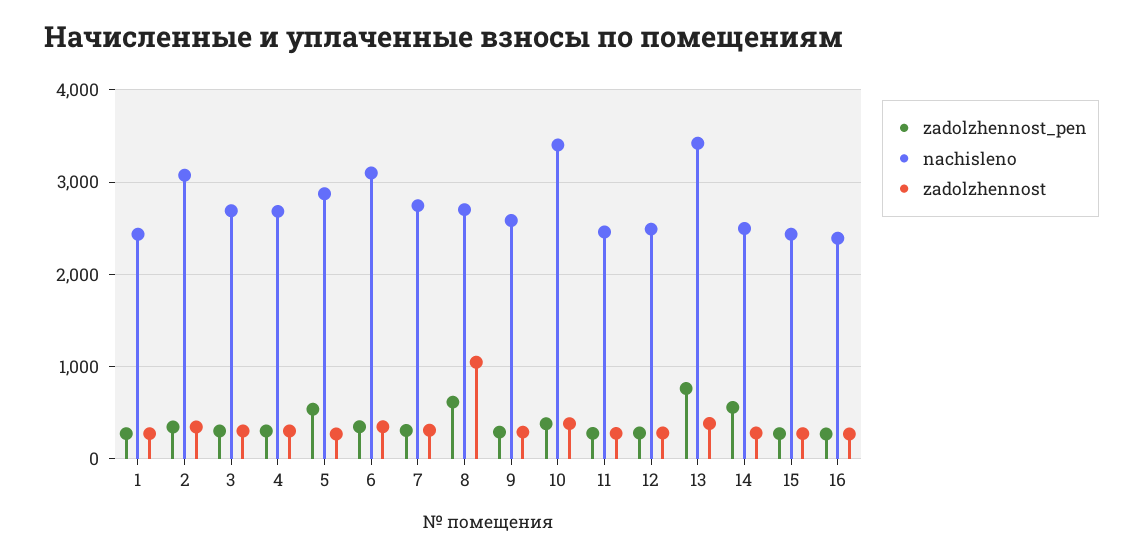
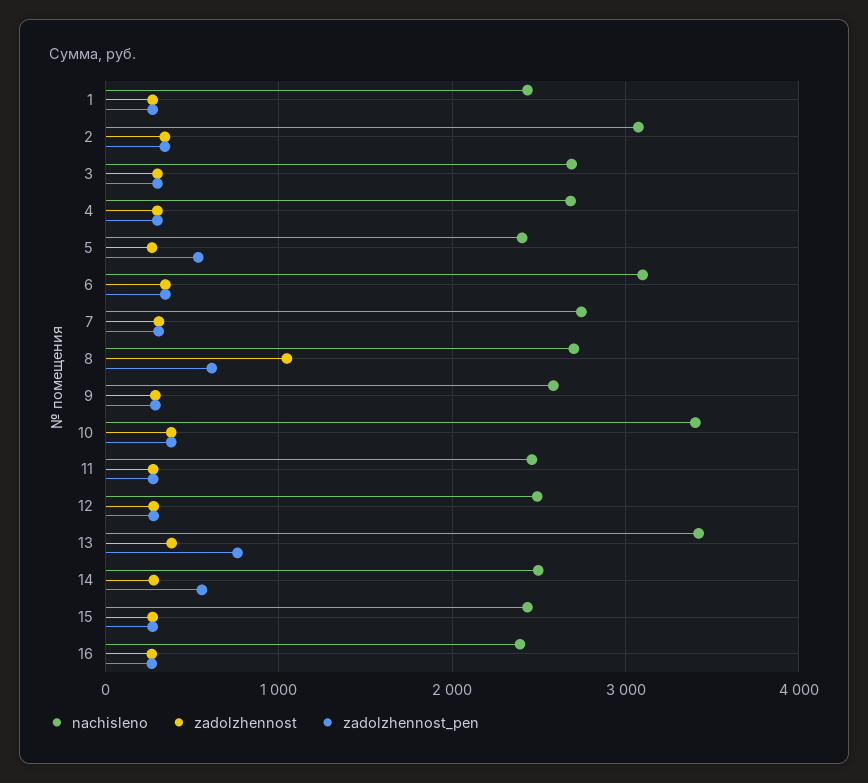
  {
    "zadolzhennost_pen": {
      "1": 300,
      "2": 300,
      "3": 300,
      "4": 300,
      "5": 500,
      "6": 300,
      "7": 300,
      "8": 600,
      "9": 300,
      "10": 400,
      "11": 300,
      "12": 300,
      "13": 800,
      "14": 600,
      "15": 300,
      "16": 300
    },
    "nachisleno": {
      "1": 2400,
      "2": 3100,
      "3": 2700,
      "4": 2700,
-     "5": 2900,
+     "5": 2400,
      "6": 3100,
      "7": 2700,
      "8": 2700,
      "9": 2600,
      "10": 3400,
      "11": 2500,
      "12": 2500,
      "13": 3400,
      "14": 2500,
      "15": 2400,
      "16": 2400
    },
    "zadolzhennost": {
      "1": 300,
      "2": 300,
      "3": 300,
      "4": 300,
      "5": 300,
      "6": 300,
      "7": 300,
      "8": 1000,
      "9": 300,
      "10": 400,
      "11": 300,
      "12": 300,
      "13": 400,
      "14": 300,
      "15": 300,
      "16": 300
    }
  }

